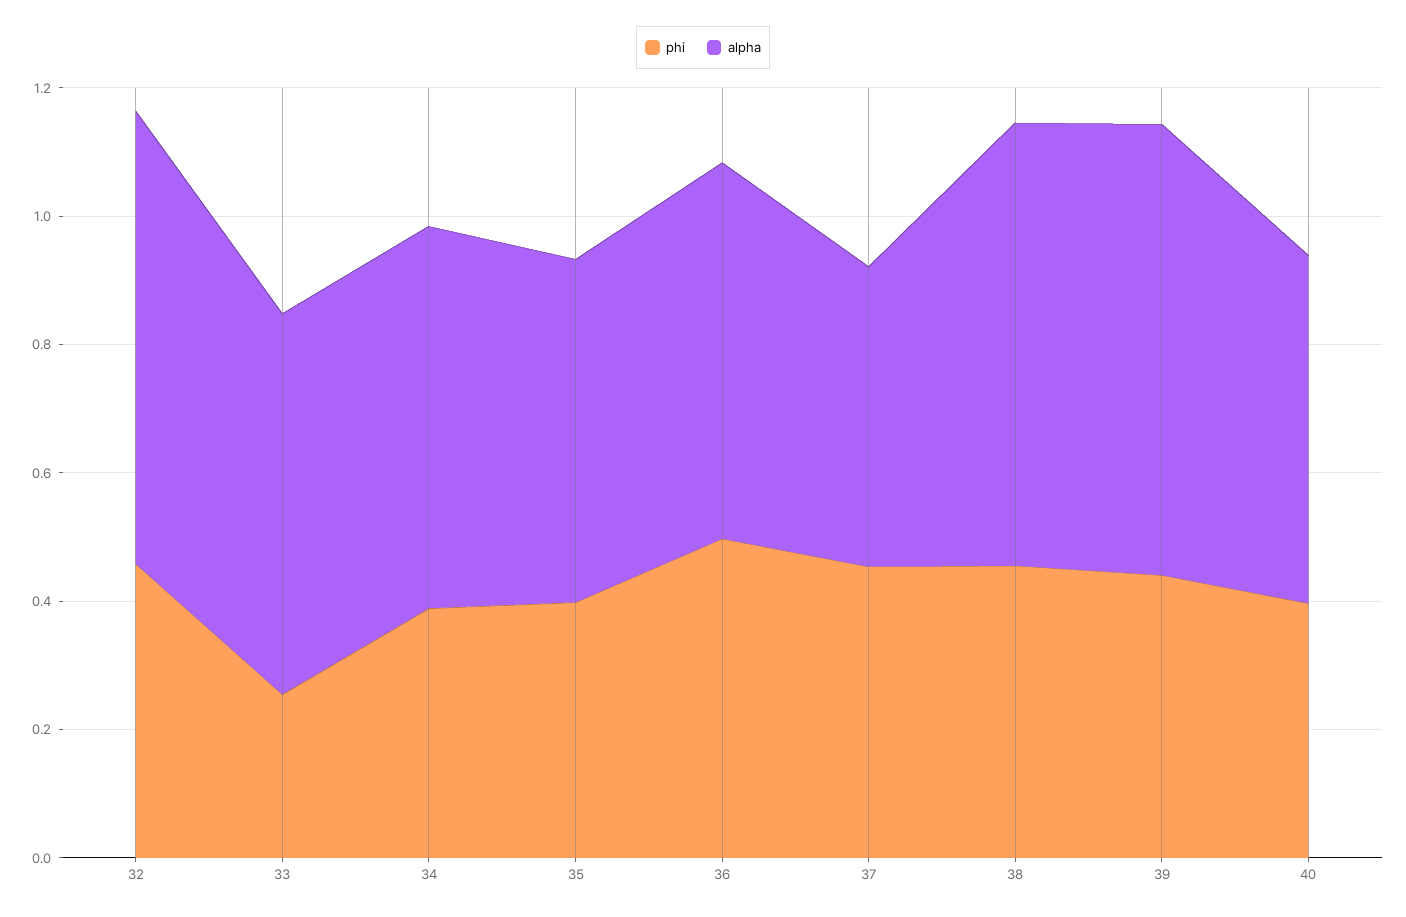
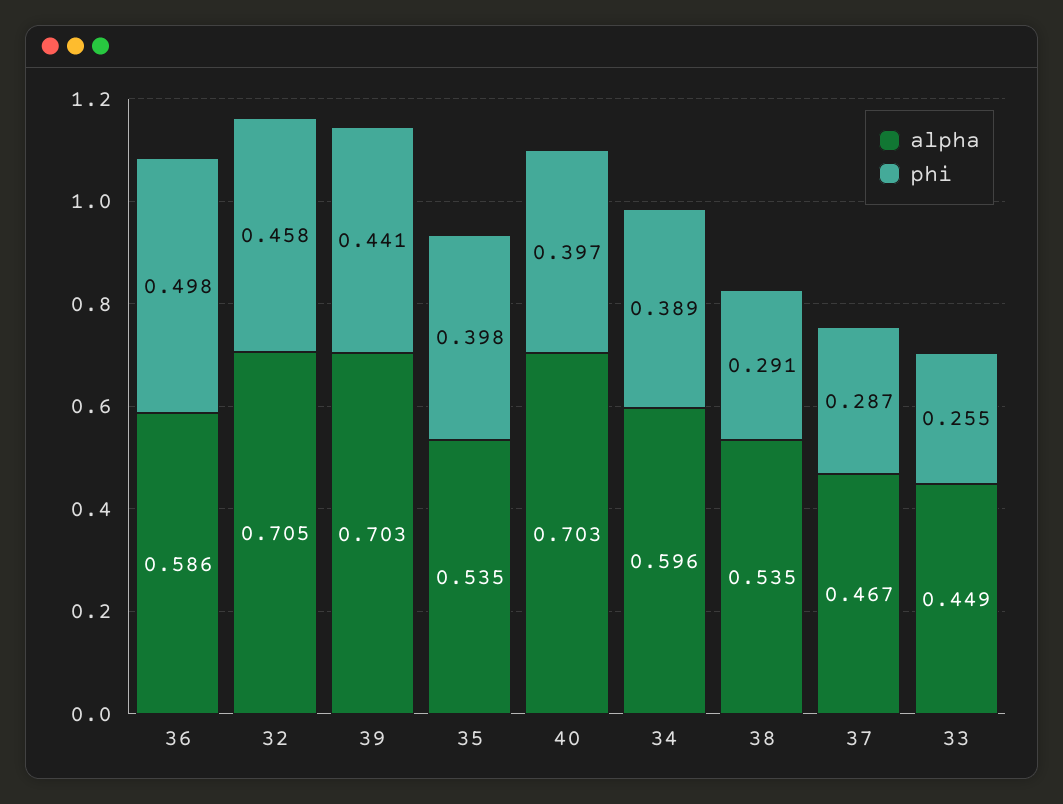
  {
    "phi": {
      "32": 0.458,
      "33": 0.255,
      "34": 0.389,
      "35": 0.398,
      "36": 0.498,
-     "37": 0.45,
+     "37": 0.287,
-     "38": 0.45,
+     "38": 0.291,
      "39": 0.441,
      "40": 0.397
    },
    "alpha": {
      "32": 0.705,
-     "33": 0.6,
+     "33": 0.449,
      "34": 0.596,
      "35": 0.535,
      "36": 0.586,
      "37": 0.467,
-     "38": 0.7,
+     "38": 0.535,
      "39": 0.703,
-     "40": 0.55
+     "40": 0.703
    }
  }

